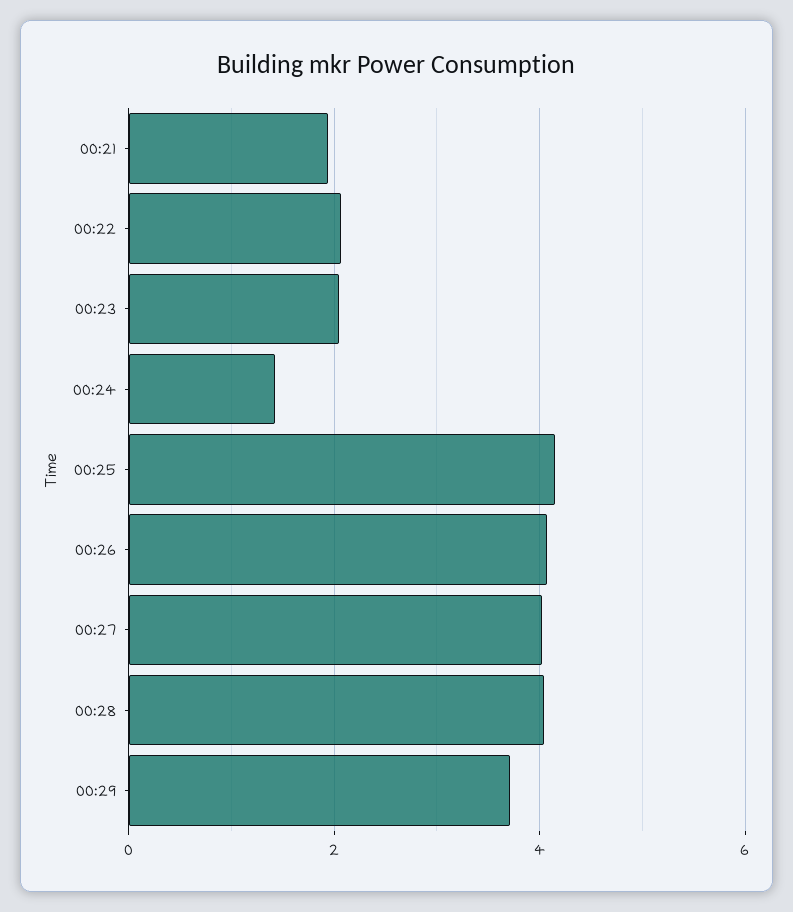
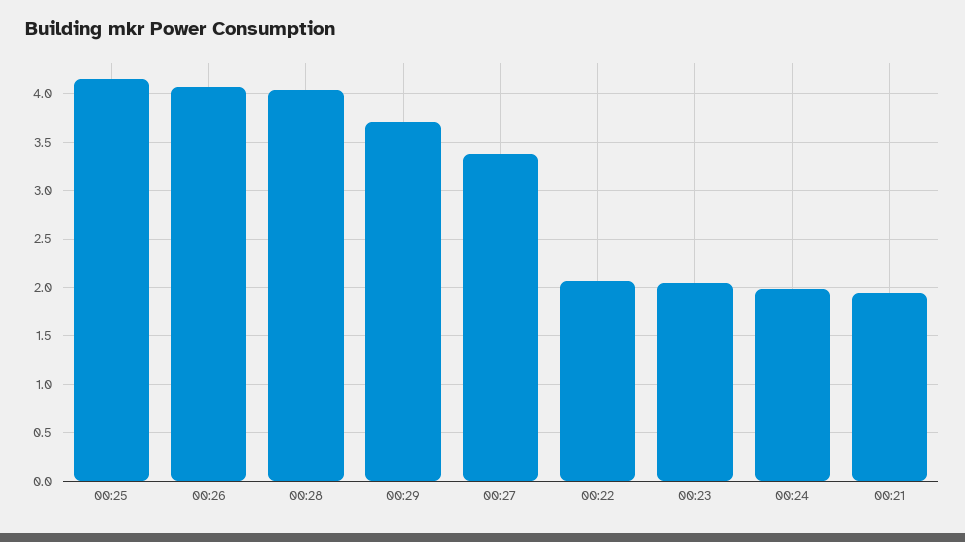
  {
    "00:21": 1.9,
    "00:22": 2.1,
    "00:23": 2.1,
-   "00:24": 1.4,
+   "00:24": 2,
    "00:25": 4.2,
    "00:26": 4.1,
-   "00:27": 4,
+   "00:27": 3.4,
    "00:28": 4,
    "00:29": 3.7
  }

